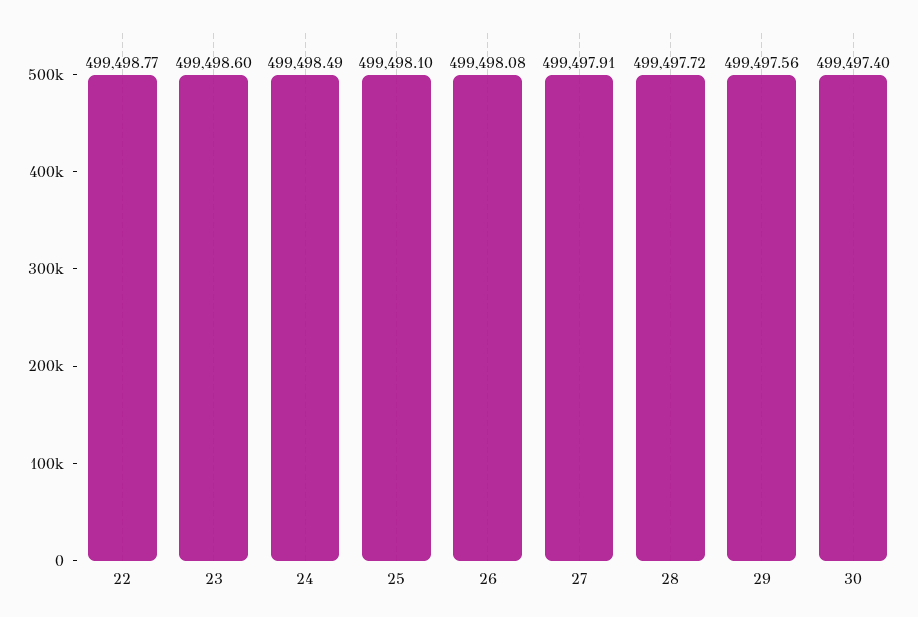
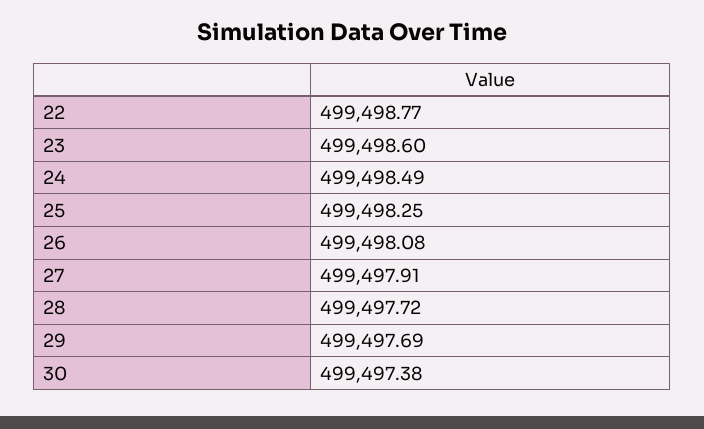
  {
    "22": 499498.77,
    "23": 499498.6,
    "24": 499498.49,
-   "25": 499498.1,
+   "25": 499498.25,
    "26": 499498.08,
    "27": 499497.91,
    "28": 499497.72,
-   "29": 499497.56,
+   "29": 499497.69,
-   "30": 499497.4
+   "30": 499497.38
  }

